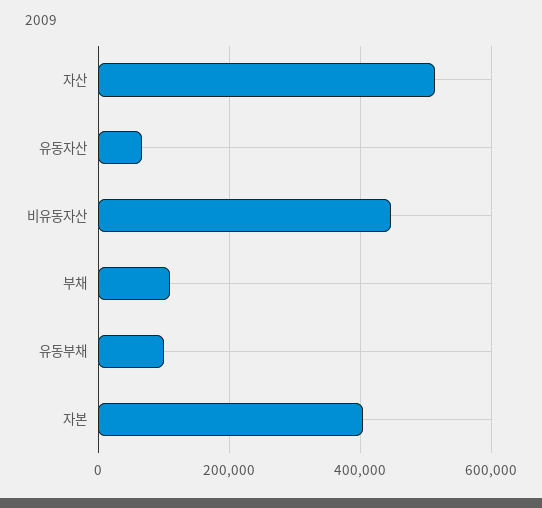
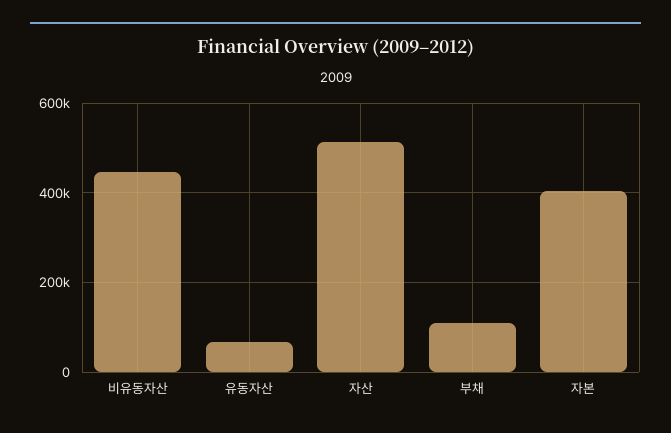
  {
    "자산": 520000,
    "유동자산": 60000,
    "비유동자산": 440000,
    "부채": 100000,
-   "유동부채": 100000,
    "자본": 400000
  }

